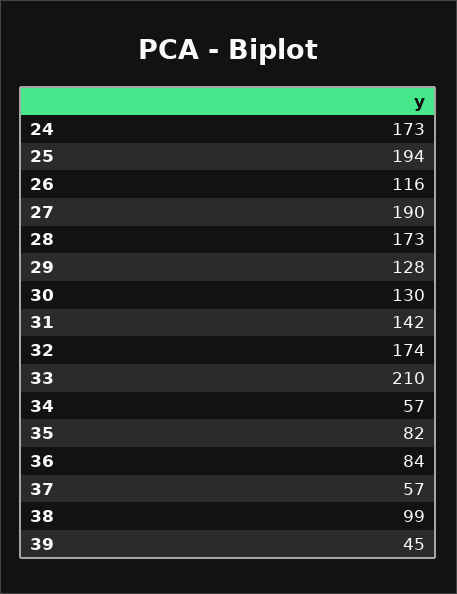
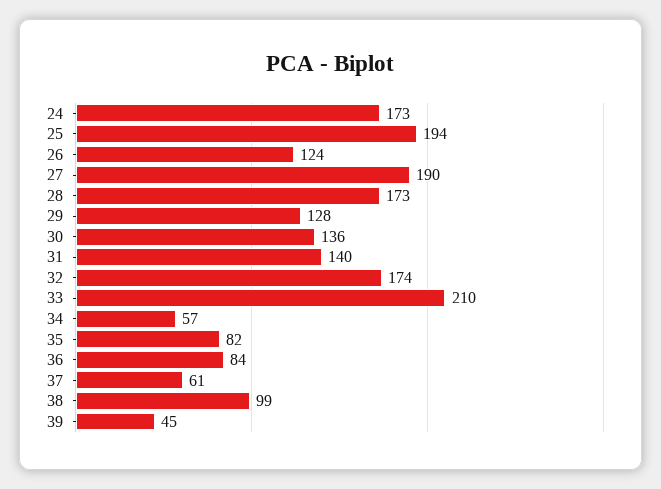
  {
    "24": 173,
    "25": 194,
-   "26": 116,
+   "26": 124,
    "27": 190,
    "28": 173,
    "29": 128,
-   "30": 130,
+   "30": 136,
-   "31": 142,
+   "31": 140,
    "32": 174,
    "33": 210,
    "34": 57,
    "35": 82,
    "36": 84,
-   "37": 57,
+   "37": 61,
    "38": 99,
    "39": 45
  }

